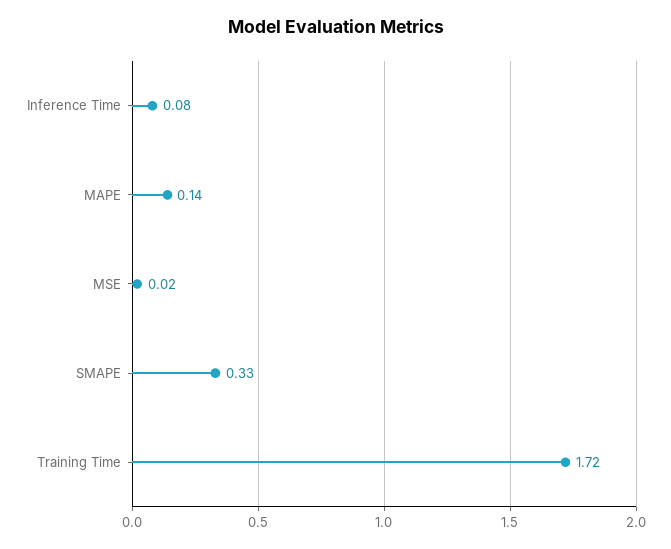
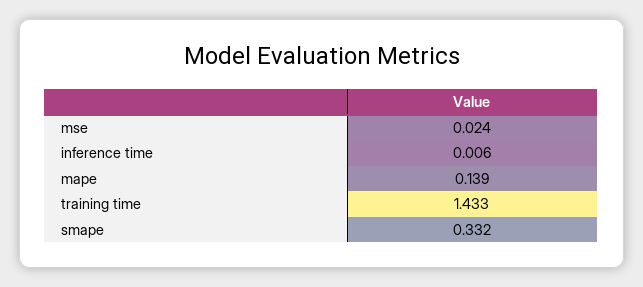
  {
-   "Inference Time": 0.08,
+   "Inference Time": 0.006,
    "MAPE": 0.139,
    "MSE": 0.024,
    "SMAPE": 0.332,
-   "Training Time": 1.72
+   "Training Time": 1.433
  }

